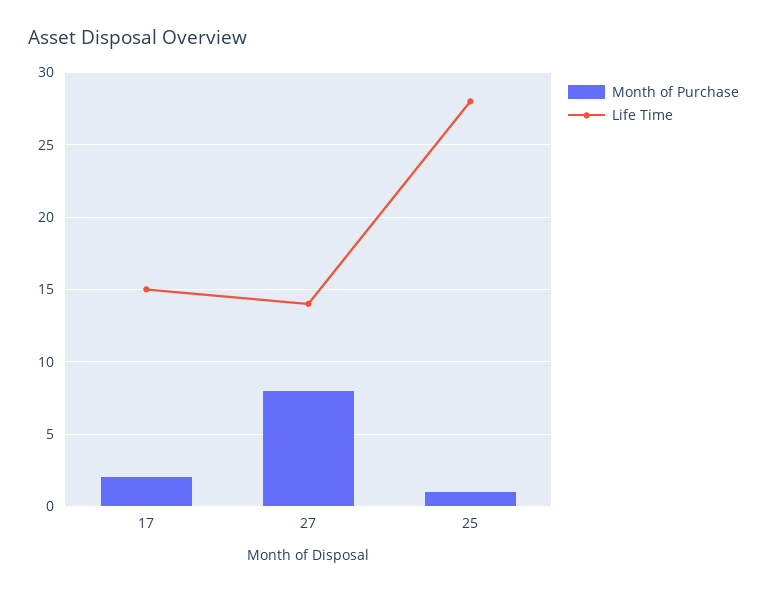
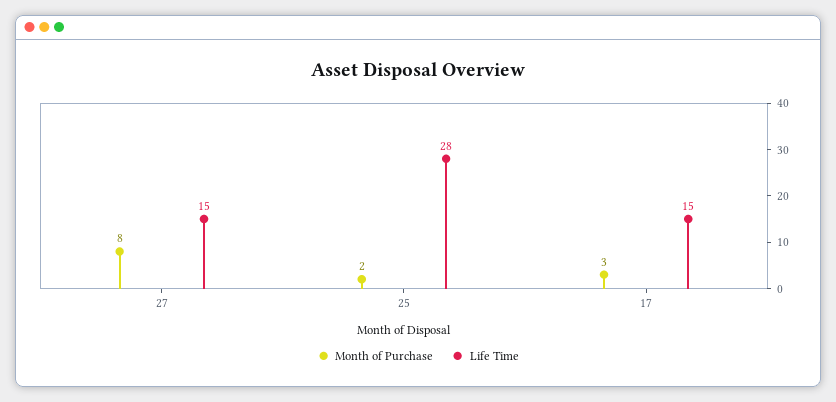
  {
    "Month of Purchase": {
-     "17": 2,
+     "17": 3,
      "27": 8,
-     "25": 1
+     "25": 2
    },
    "Life Time": {
      "17": 15,
-     "27": 14,
+     "27": 15,
      "25": 28
    }
  }

